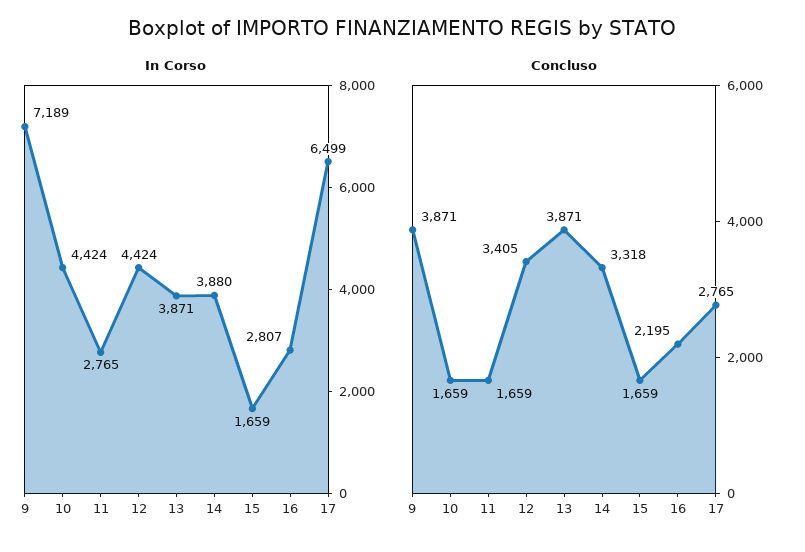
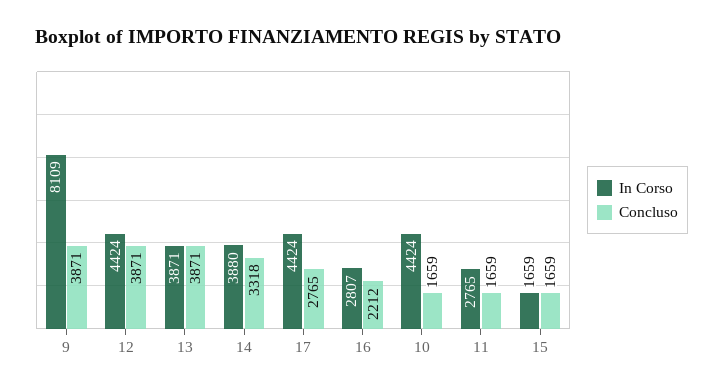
  {
    "In Corso": {
-     "9": 7189,
+     "9": 8109,
      "10": 4424,
      "11": 2765,
      "12": 4424,
      "13": 3871,
      "14": 3880,
      "15": 1659,
      "16": 2807,
-     "17": 6499
+     "17": 4424
    },
    "Concluso": {
      "9": 3871,
      "10": 1659,
      "11": 1659,
-     "12": 3405,
+     "12": 3871,
      "13": 3871,
      "14": 3318,
      "15": 1659,
-     "16": 2195,
+     "16": 2212,
      "17": 2765
    }
  }

